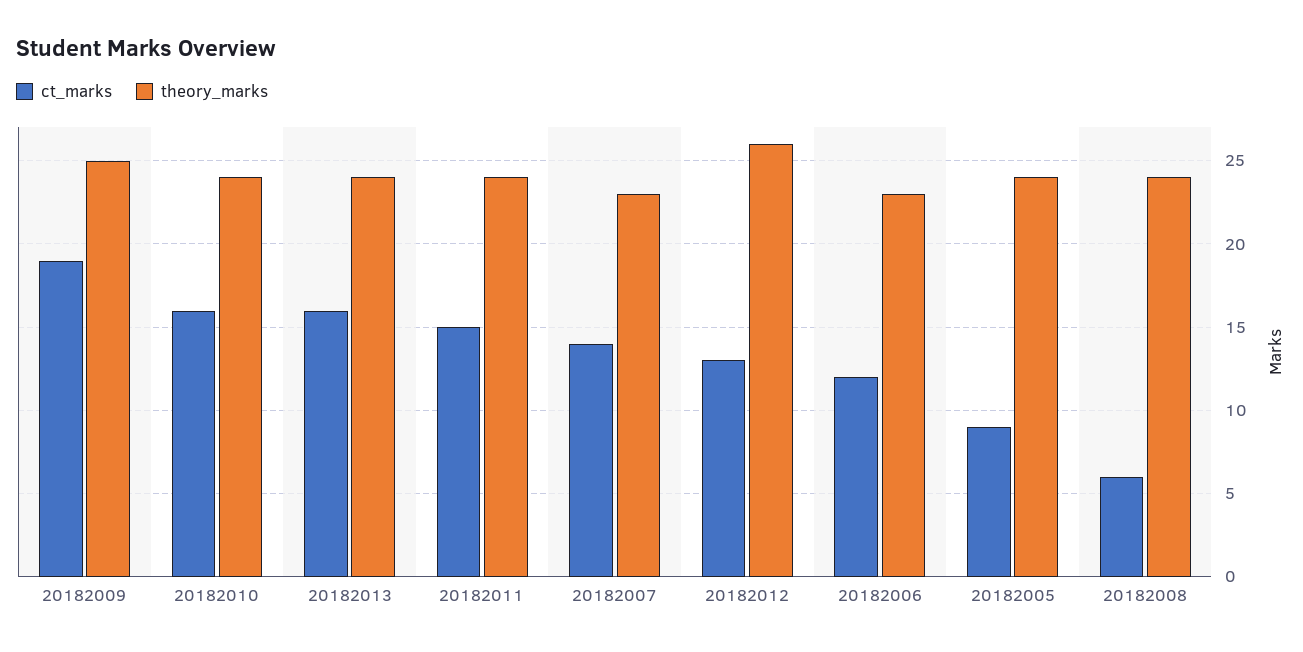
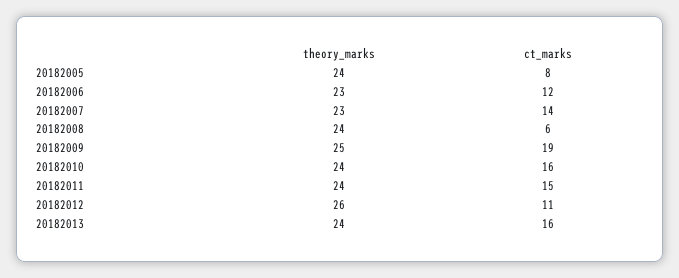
  {
    "ct_marks": {
      "20182009": 19,
      "20182010": 16,
      "20182013": 16,
      "20182011": 15,
      "20182007": 14,
-     "20182012": 13,
+     "20182012": 11,
      "20182006": 12,
-     "20182005": 9,
+     "20182005": 8,
      "20182008": 6
    },
    "theory_marks": {
      "20182009": 25,
      "20182010": 24,
      "20182013": 24,
      "20182011": 24,
      "20182007": 23,
      "20182012": 26,
      "20182006": 23,
      "20182005": 24,
      "20182008": 24
    }
  }

